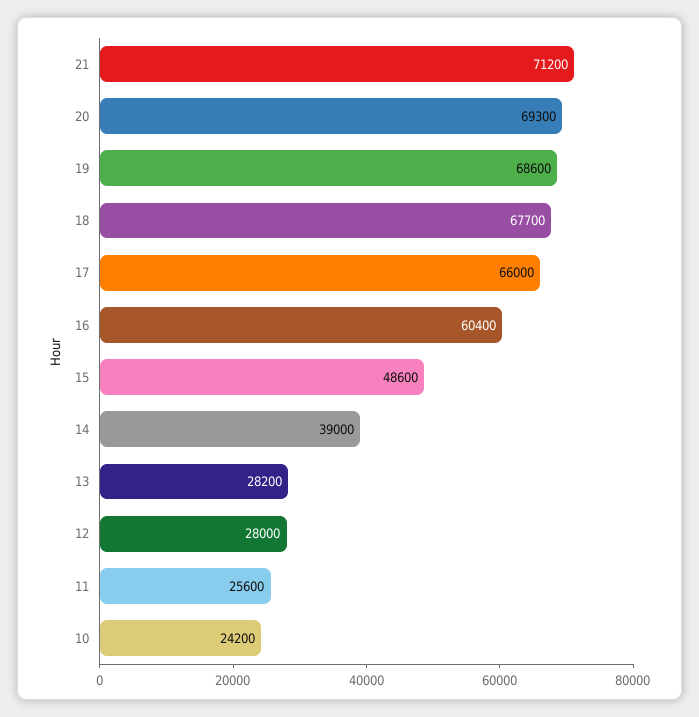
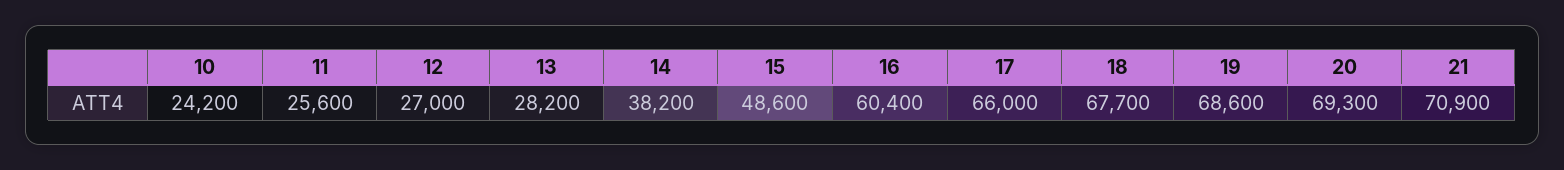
  {
-   "21": 71200,
+   "21": 70900,
    "20": 69300,
    "19": 68600,
    "18": 67700,
    "17": 66000,
    "16": 60400,
    "15": 48600,
-   "14": 39000,
+   "14": 38200,
    "13": 28200,
-   "12": 28000,
+   "12": 27000,
    "11": 25600,
    "10": 24200
  }

